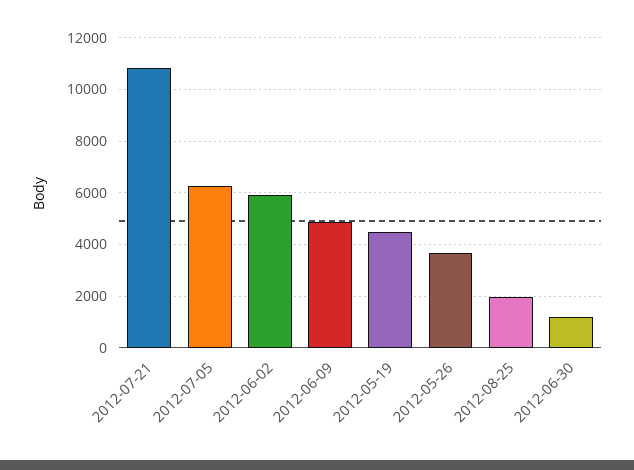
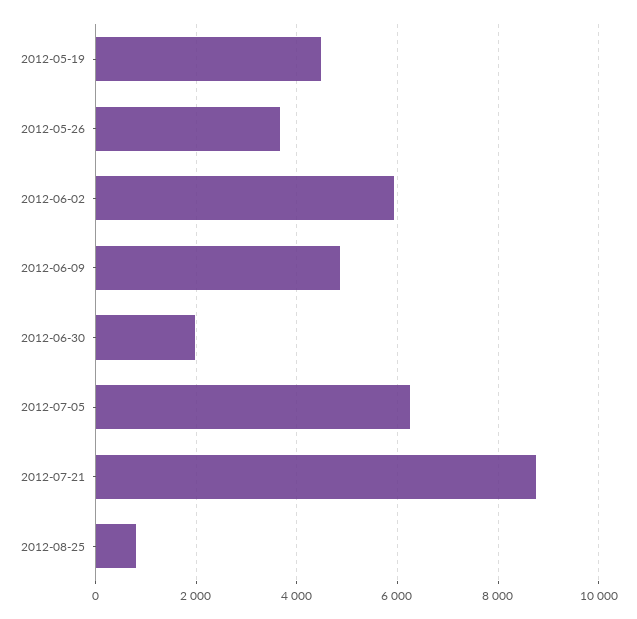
  {
-   "2012-07-21": 10750,
+   "2012-07-21": 8800,
    "2012-07-05": 6200,
    "2012-06-02": 6000,
    "2012-06-09": 4800,
    "2012-05-19": 4400,
    "2012-05-26": 3600,
-   "2012-08-25": 2000,
+   "2012-08-25": 800,
-   "2012-06-30": 1250
+   "2012-06-30": 2000
  }

